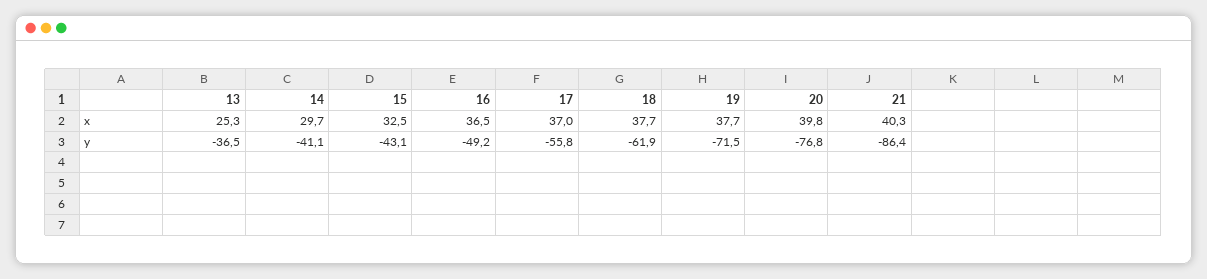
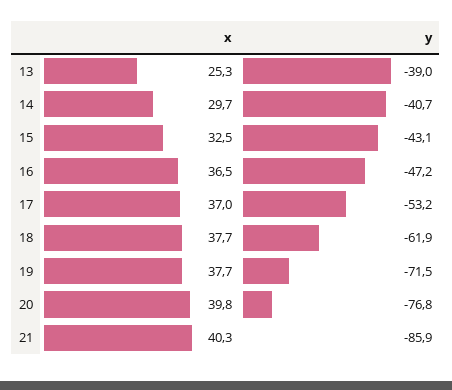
  {
    "13": {
      "x": 25.3,
-     "y": -36.5
+     "y": -39
    },
    "14": {
      "x": 29.7,
-     "y": -41.1
+     "y": -40.7
    },
    "15": {
      "x": 32.5,
      "y": -43.1
    },
    "16": {
      "x": 36.5,
-     "y": -49.2
+     "y": -47.2
    },
    "17": {
      "x": 37,
-     "y": -55.8
+     "y": -53.2
    },
    "18": {
      "x": 37.7,
      "y": -61.9
    },
    "19": {
      "x": 37.7,
      "y": -71.5
    },
    "20": {
      "x": 39.8,
      "y": -76.8
    },
    "21": {
      "x": 40.3,
-     "y": -86.4
+     "y": -85.9
    }
  }

